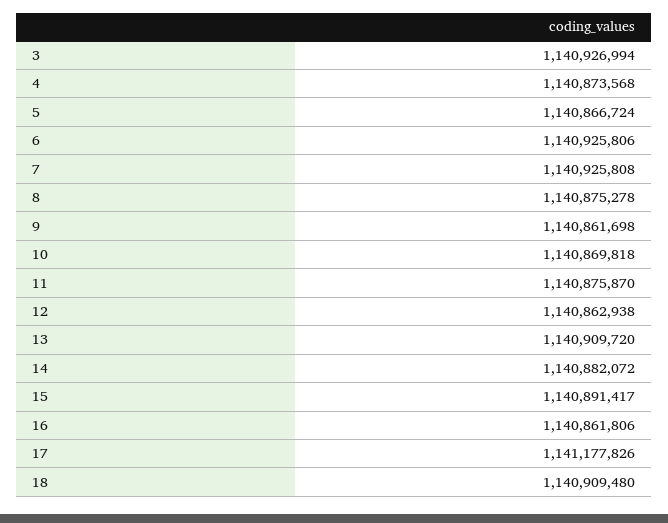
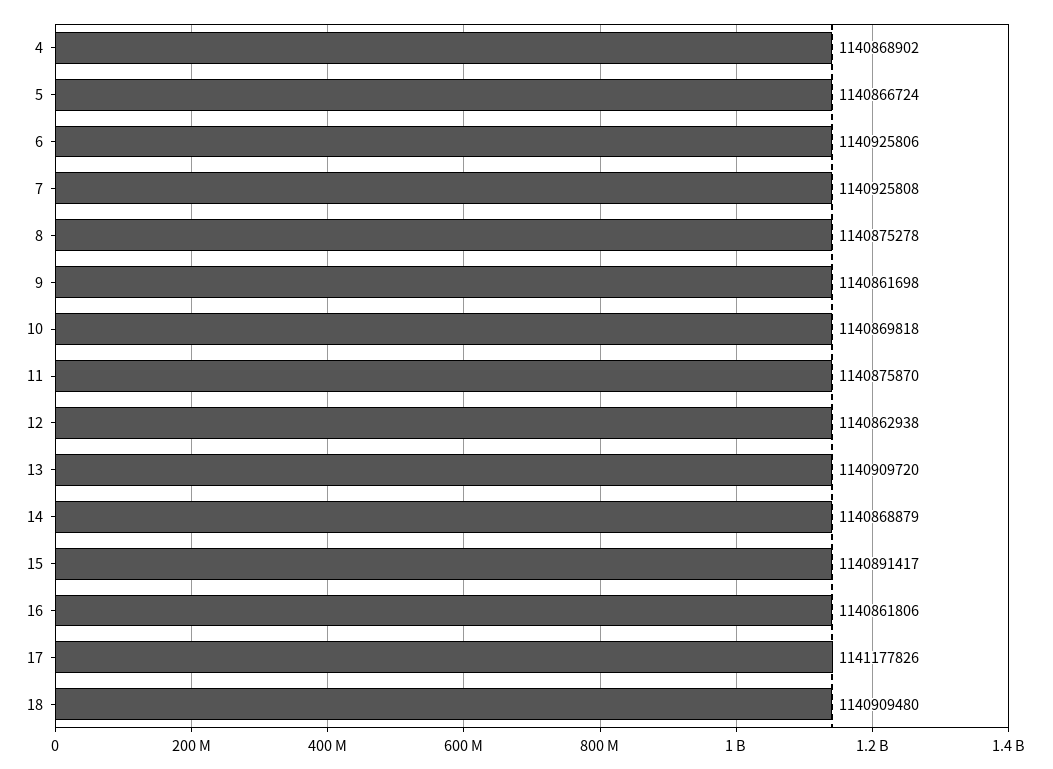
  {
-   "3": 1140926994,
-   "4": 1140873568,
+   "4": 1140868902,
    "5": 1140866724,
    "6": 1140925806,
    "7": 1140925808,
    "8": 1140875278,
    "9": 1140861698,
    "10": 1140869818,
    "11": 1140875870,
    "12": 1140862938,
    "13": 1140909720,
-   "14": 1140882072,
+   "14": 1140868879,
    "15": 1140891417,
    "16": 1140861806,
    "17": 1141177826,
    "18": 1140909480
  }

